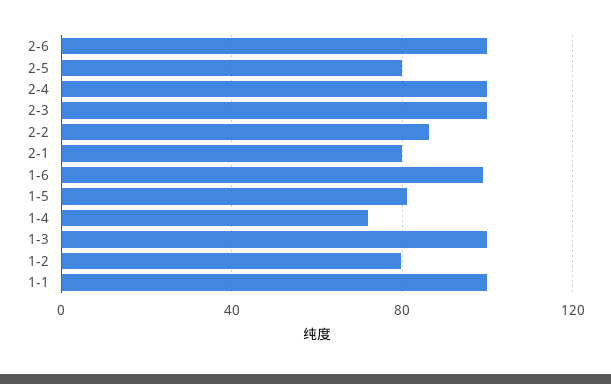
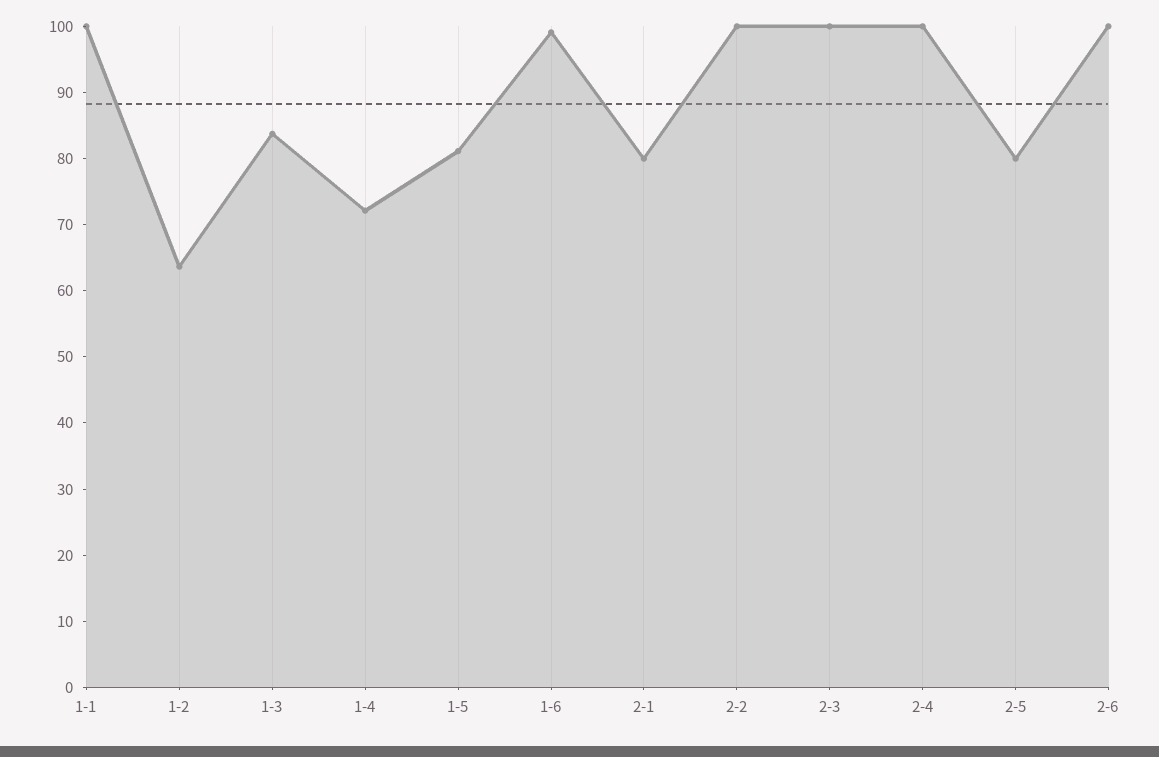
  {
    "2-6": 100,
    "2-5": 80,
    "2-4": 100,
    "2-3": 100,
-   "2-2": 85,
+   "2-2": 100,
    "2-1": 80,
    "1-6": 100,
    "1-5": 82,
    "1-4": 72,
-   "1-3": 100,
+   "1-3": 84,
-   "1-2": 80,
+   "1-2": 64,
    "1-1": 100
  }

